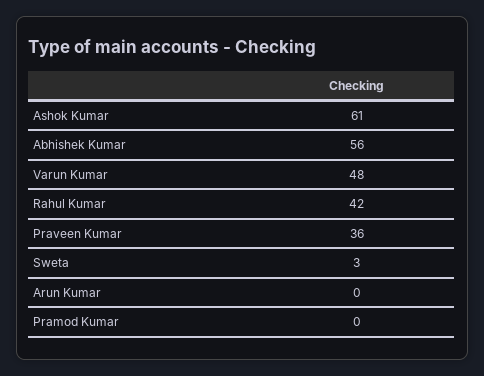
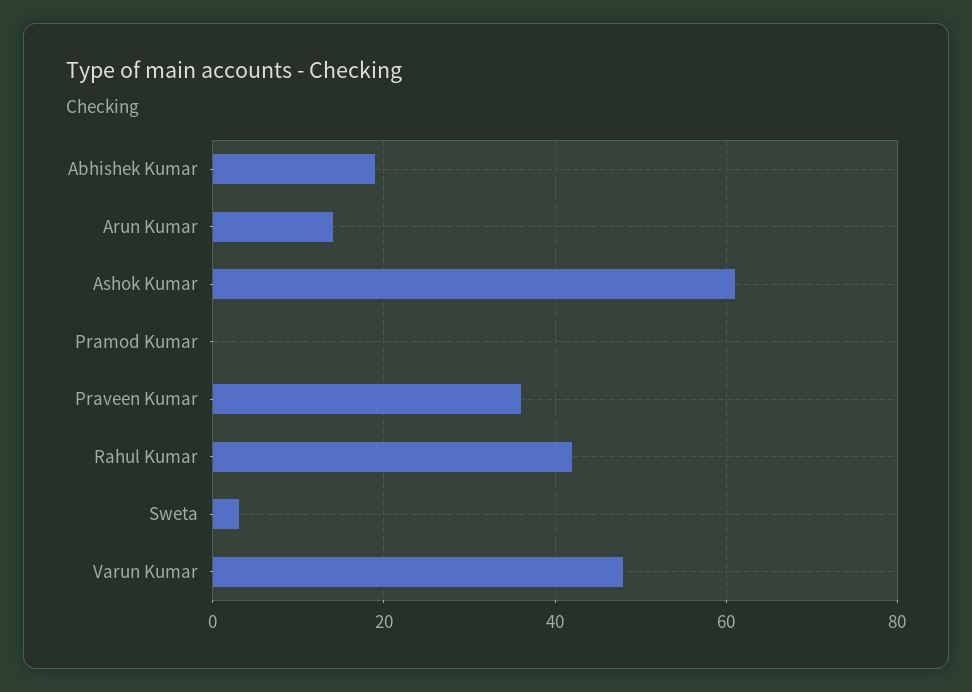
  {
    "Ashok Kumar": 61,
-   "Abhishek Kumar": 56,
+   "Abhishek Kumar": 20,
    "Varun Kumar": 48,
    "Rahul Kumar": 42,
    "Praveen Kumar": 36,
    "Sweta": 3,
-   "Arun Kumar": 0,
+   "Arun Kumar": 15,
    "Pramod Kumar": 0
  }

